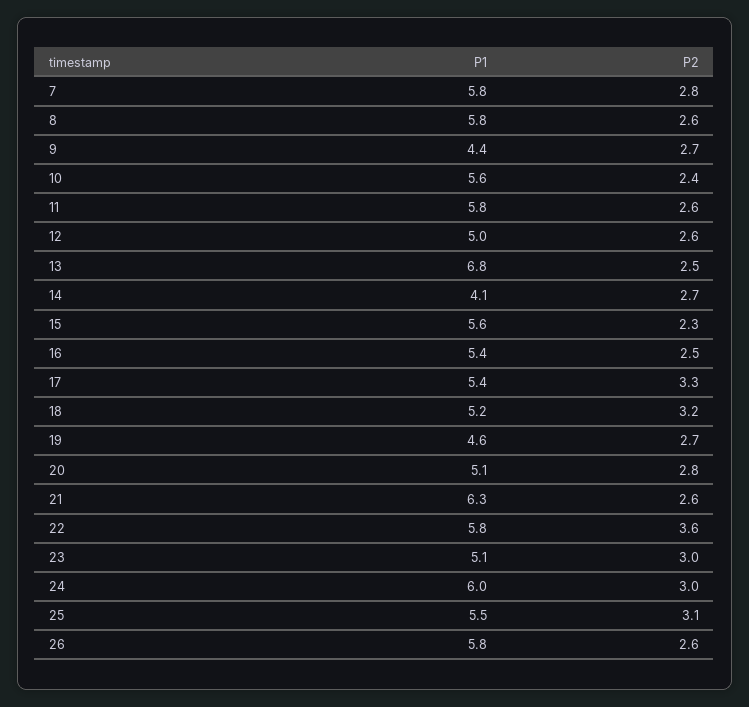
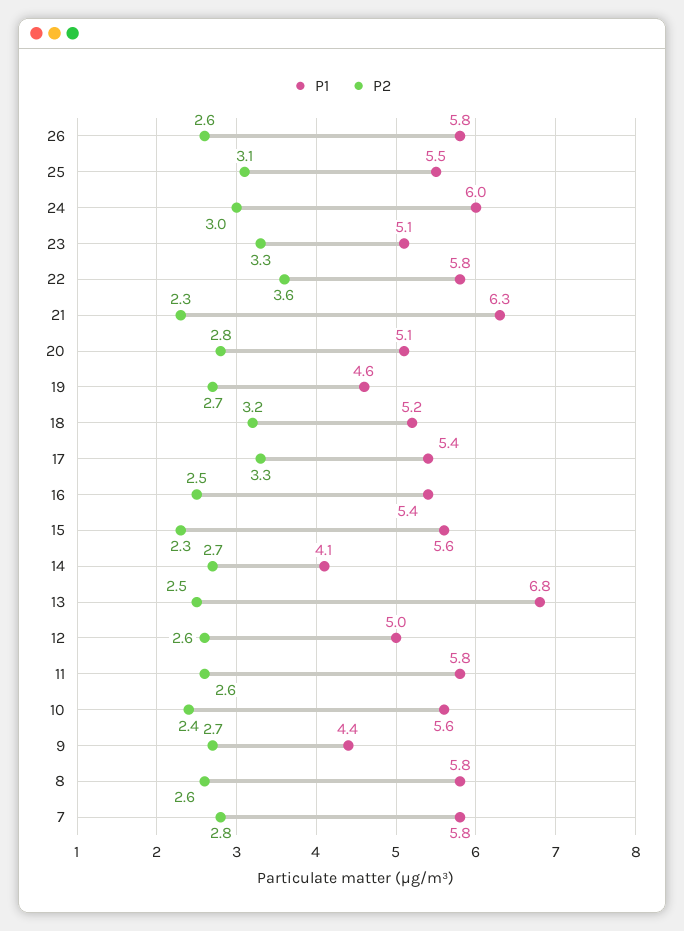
  {
    "P1": {
      "7": 5.8,
      "8": 5.8,
      "9": 4.4,
      "10": 5.6,
      "11": 5.8,
      "12": 5,
      "13": 6.8,
      "14": 4.1,
      "15": 5.6,
      "16": 5.4,
      "17": 5.4,
      "18": 5.2,
      "19": 4.6,
      "20": 5.1,
      "21": 6.3,
      "22": 5.8,
      "23": 5.1,
      "24": 6,
      "25": 5.5,
      "26": 5.8
    },
    "P2": {
      "7": 2.8,
      "8": 2.6,
      "9": 2.7,
      "10": 2.4,
      "11": 2.6,
      "12": 2.6,
      "13": 2.5,
      "14": 2.7,
      "15": 2.3,
      "16": 2.5,
      "17": 3.3,
      "18": 3.2,
      "19": 2.7,
      "20": 2.8,
-     "21": 2.6,
+     "21": 2.3,
      "22": 3.6,
-     "23": 3,
+     "23": 3.3,
      "24": 3,
      "25": 3.1,
      "26": 2.6
    }
  }

